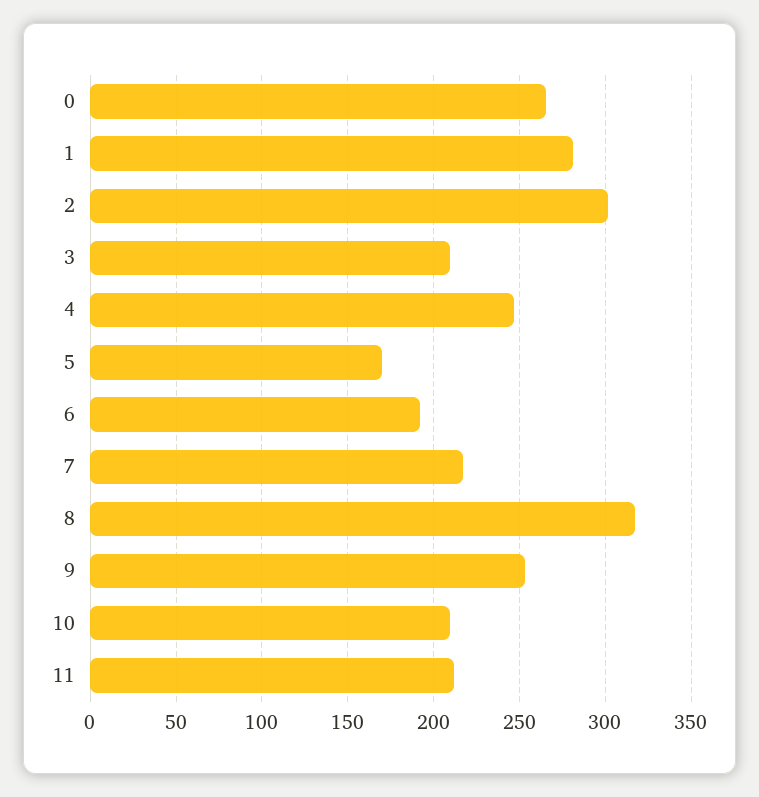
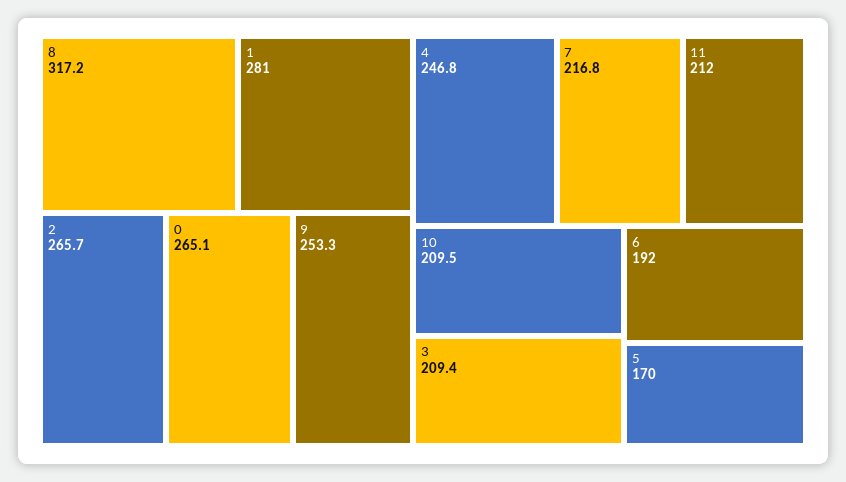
  {
    "0": 265.1,
    "1": 281,
-   "2": 300,
+   "2": 265.7,
    "3": 209.4,
    "4": 246.8,
    "5": 170,
    "6": 192,
    "7": 216.8,
    "8": 317.2,
    "9": 253.3,
    "10": 209.5,
    "11": 212
  }

